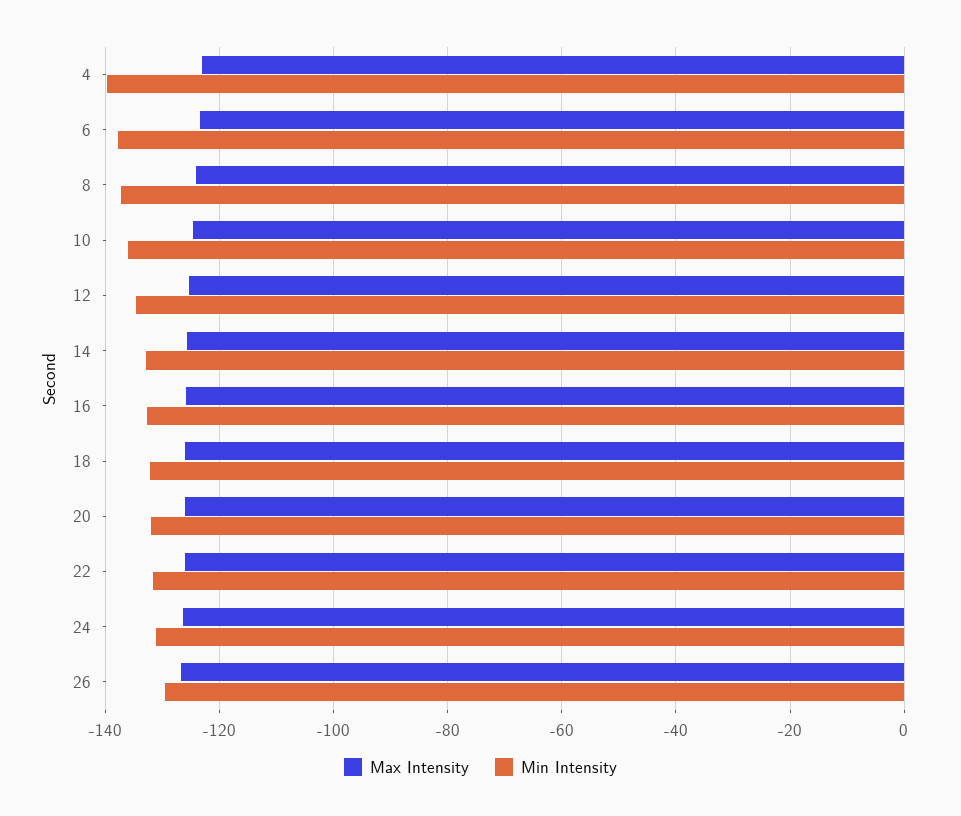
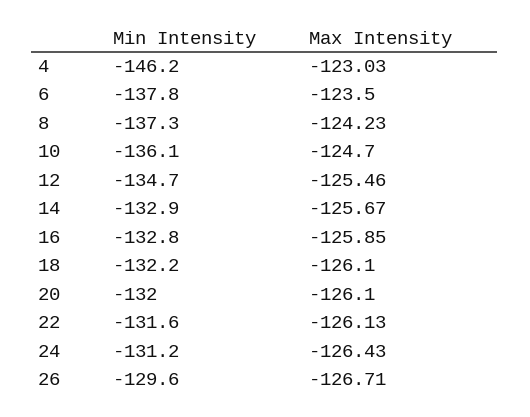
  {
    "Max Intensity": {
      "4": -123.03,
      "6": -123.5,
      "8": -124.23,
      "10": -124.7,
      "12": -125.46,
      "14": -125.67,
      "16": -125.85,
      "18": -126.1,
      "20": -126.1,
      "22": -126.13,
      "24": -126.43,
      "26": -126.71
    },
    "Min Intensity": {
-     "4": -140,
+     "4": -146.2,
      "6": -137.8,
      "8": -137.3,
      "10": -136.1,
      "12": -134.7,
      "14": -132.9,
      "16": -132.8,
      "18": -132.2,
      "20": -132,
      "22": -131.6,
      "24": -131.2,
      "26": -129.6
    }
  }

